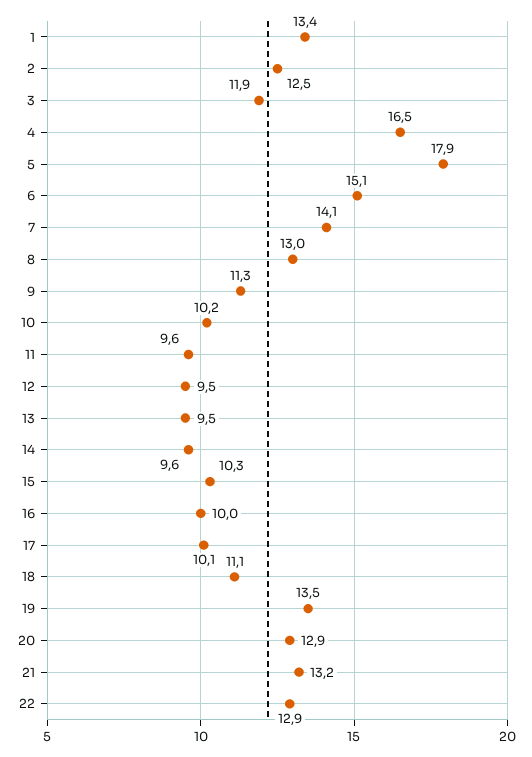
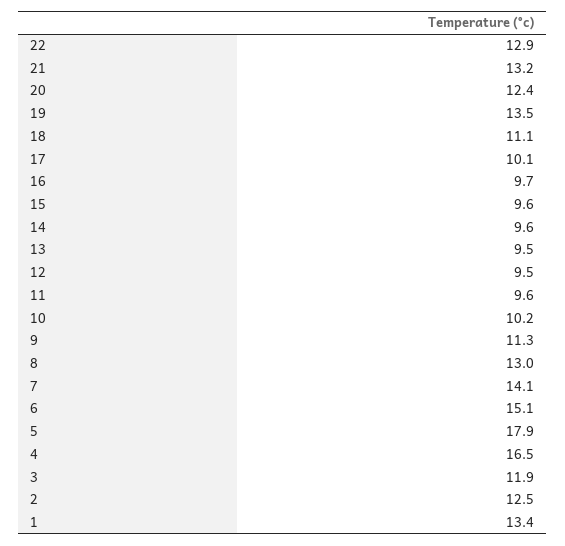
  {
    "1": 13.4,
    "2": 12.5,
    "3": 11.9,
    "4": 16.5,
    "5": 17.9,
    "6": 15.1,
    "7": 14.1,
    "8": 13,
    "9": 11.3,
    "10": 10.2,
    "11": 9.6,
    "12": 9.5,
    "13": 9.5,
    "14": 9.6,
-   "15": 10.3,
+   "15": 9.6,
-   "16": 10,
+   "16": 9.7,
    "17": 10.1,
    "18": 11.1,
    "19": 13.5,
-   "20": 12.9,
+   "20": 12.4,
    "21": 13.2,
    "22": 12.9
  }

